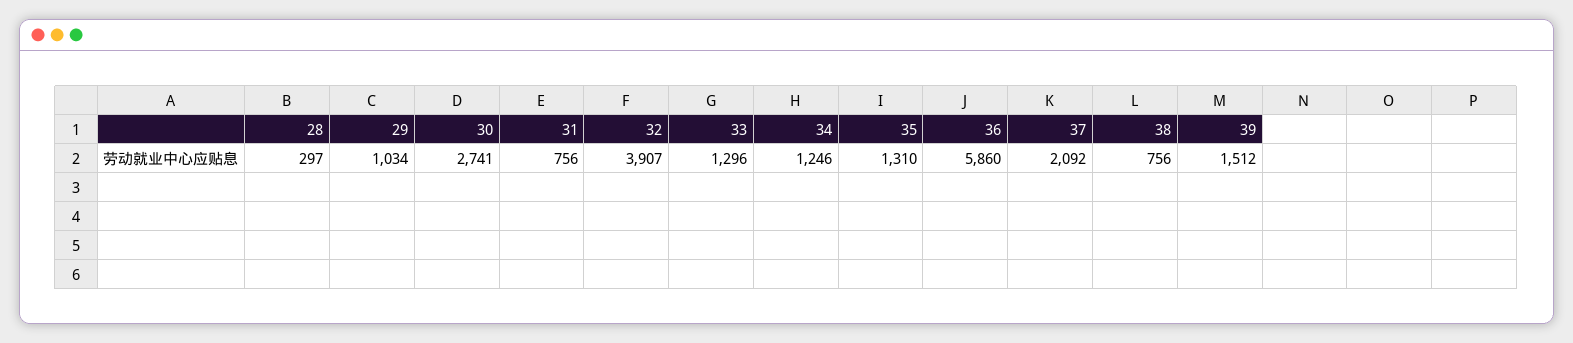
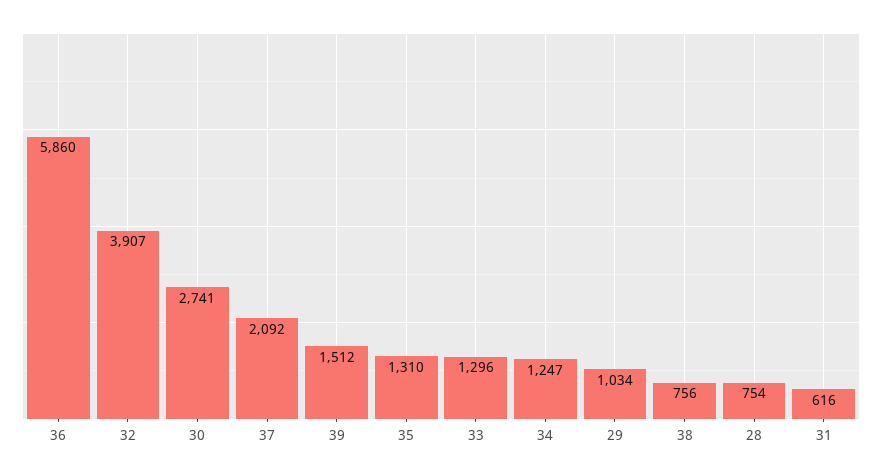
  {
-   "28": 297,
+   "28": 754,
    "29": 1034,
    "30": 2741,
-   "31": 756,
+   "31": 616,
    "32": 3907,
    "33": 1296,
-   "34": 1246,
+   "34": 1247,
    "35": 1310,
    "36": 5860,
    "37": 2092,
    "38": 756,
    "39": 1512
  }

